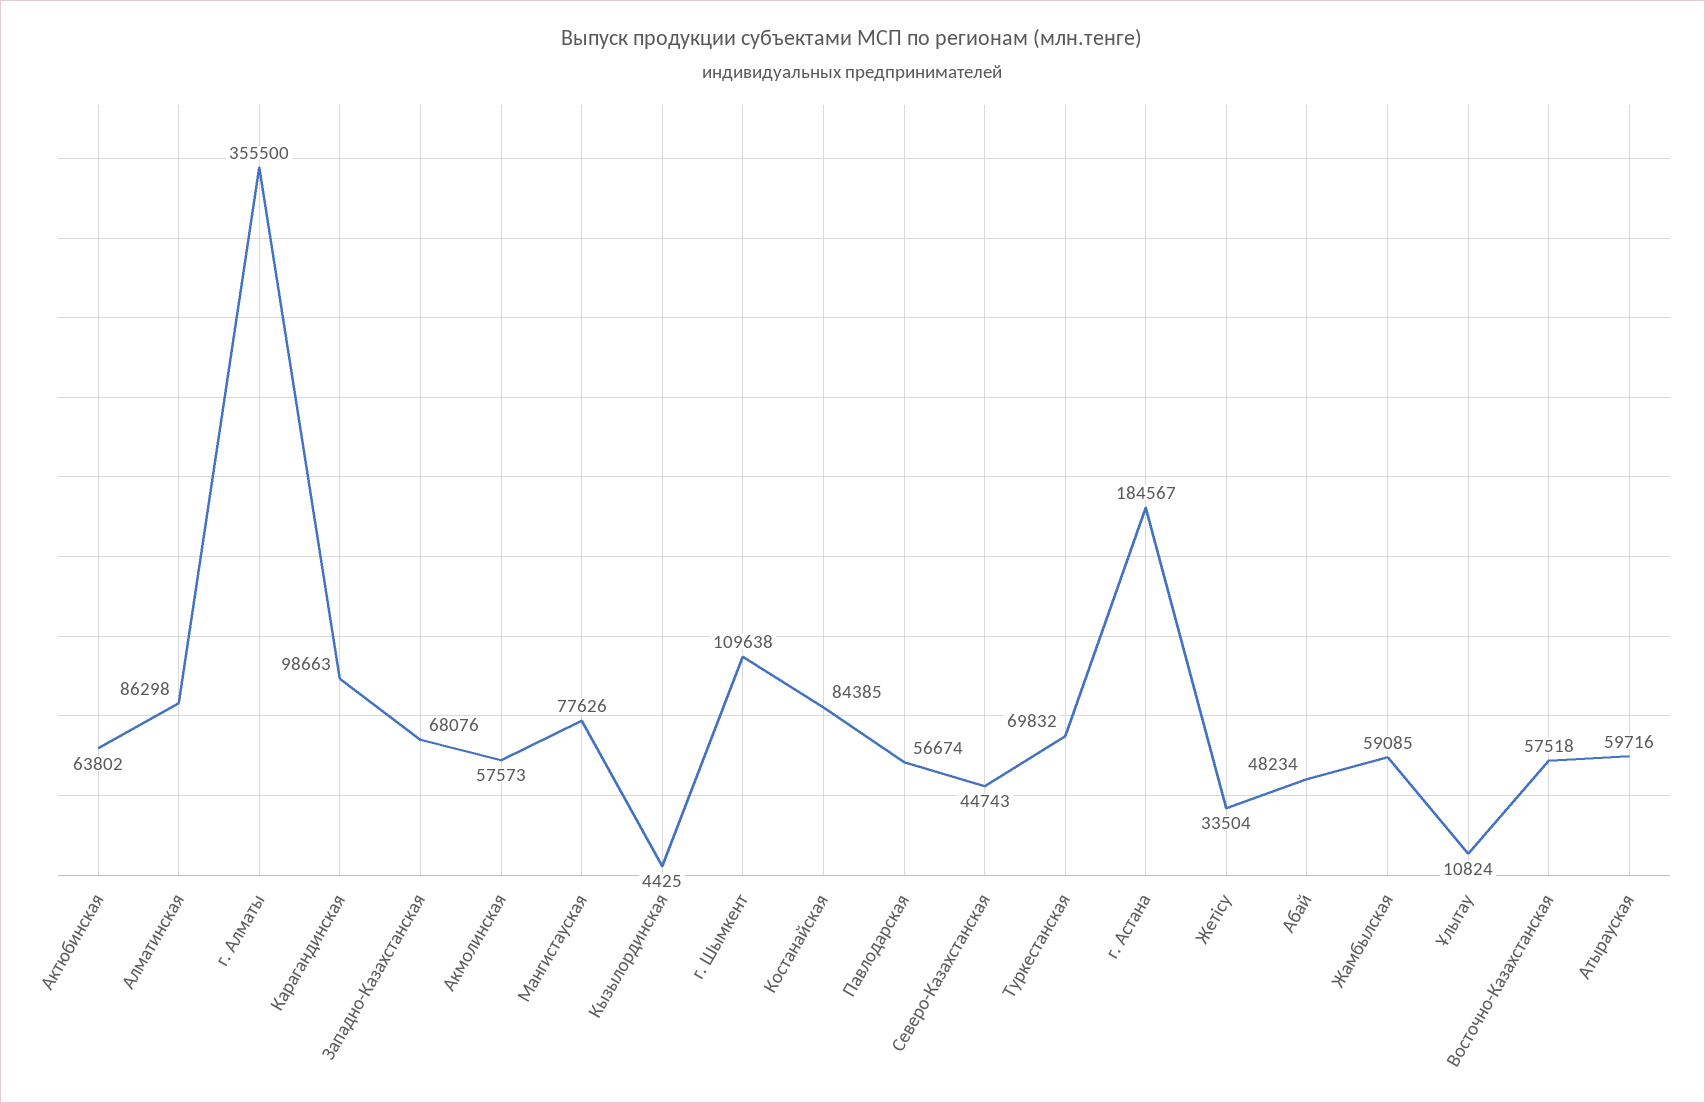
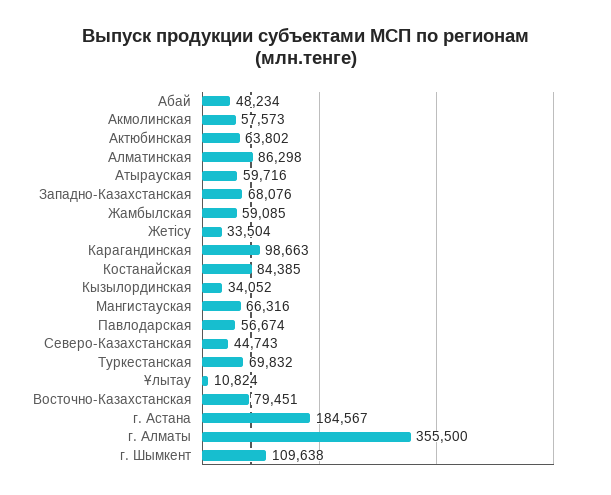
  {
    "Актюбинская": 63802,
    "Алматинская": 86298,
    "г. Алматы": 355500,
    "Карагандинская": 98663,
    "Западно-Казахстанская": 68076,
    "Акмолинская": 57573,
-   "Мангистауская": 77626,
+   "Мангистауская": 66316,
-   "Кызылординская": 4425,
+   "Кызылординская": 34052,
    "г. Шымкент": 109638,
    "Костанайская": 84385,
    "Павлодарская": 56674,
    "Северо-Казахстанская": 44743,
    "Туркестанская": 69832,
    "г. Астана": 184567,
    "Жетісу": 33504,
    "Абай": 48234,
    "Жамбылская": 59085,
    "Ұлытау": 10824,
-   "Восточно-Казахстанская": 57518,
+   "Восточно-Казахстанская": 79451,
    "Атырауская": 59716
  }

